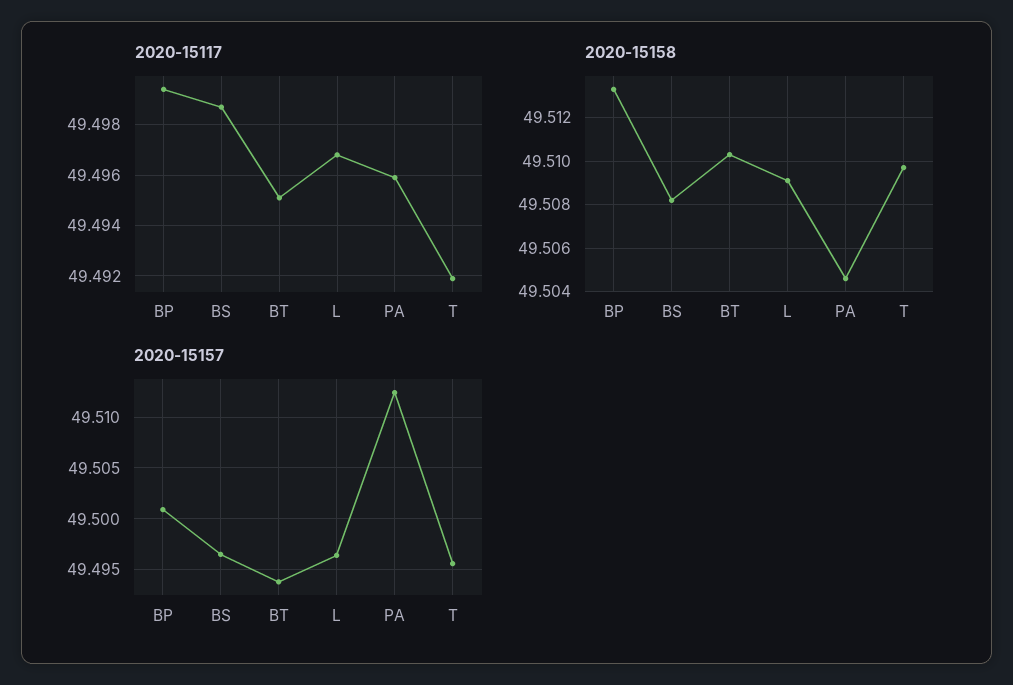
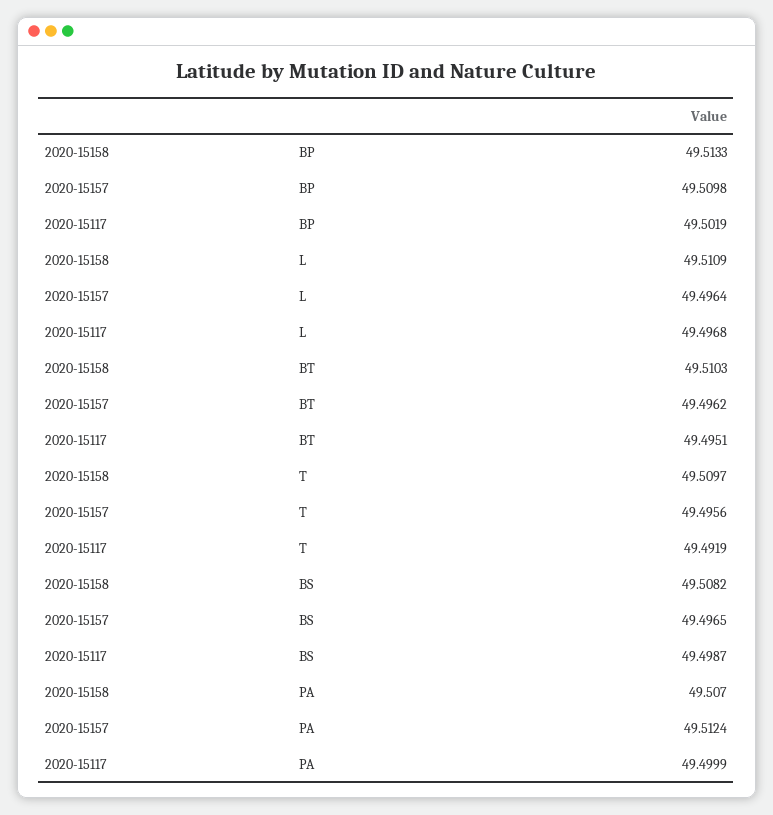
  {
    "2020-15117": {
-     "BP": 49.4995,
+     "BP": 49.5019,
      "BS": 49.4987,
      "BT": 49.4951,
      "L": 49.4968,
-     "PA": 49.496,
+     "PA": 49.4999,
      "T": 49.4919
    },
    "2020-15158": {
      "BP": 49.5133,
      "BS": 49.5082,
      "BT": 49.5103,
-     "L": 49.509,
+     "L": 49.5109,
-     "PA": 49.5045,
+     "PA": 49.507,
      "T": 49.5097
    },
    "2020-15157": {
-     "BP": 49.501,
+     "BP": 49.5098,
      "BS": 49.4965,
-     "BT": 49.494,
+     "BT": 49.4962,
      "L": 49.4964,
      "PA": 49.5124,
      "T": 49.4956
    }
  }

